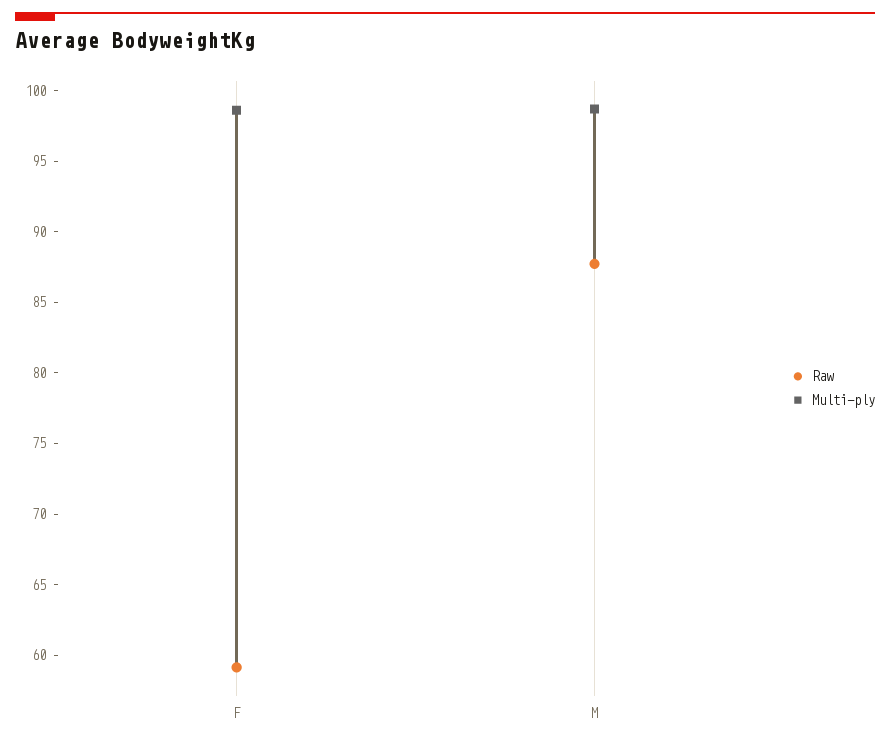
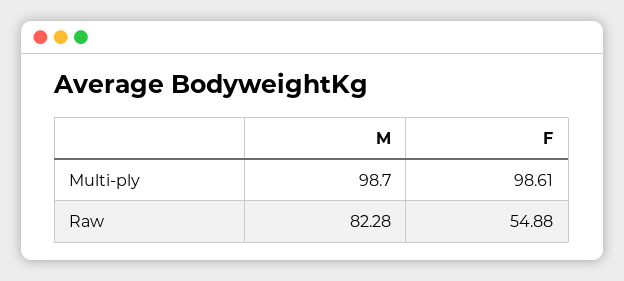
  {
    "Raw": {
-     "F": 59,
+     "F": 54.88,
-     "M": 88
+     "M": 82.28
    },
    "Multi-ply": {
      "F": 98.61,
      "M": 98.7
    }
  }

